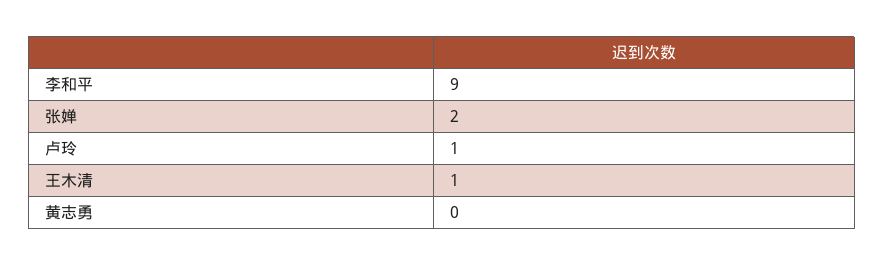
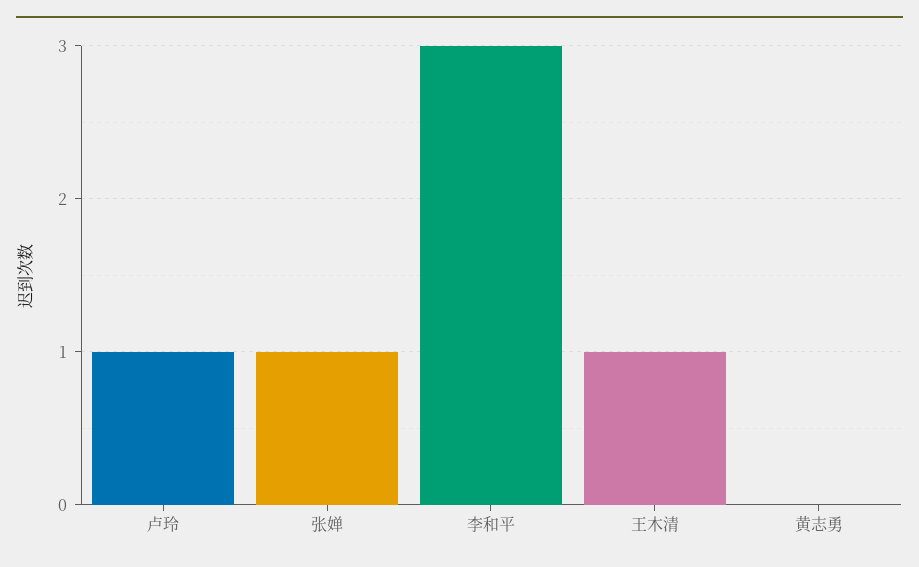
  {
-   "李和平": 9,
+   "李和平": 3,
-   "张婵": 2,
+   "张婵": 1,
    "卢玲": 1,
    "王木清": 1,
    "黄志勇": 0
  }

